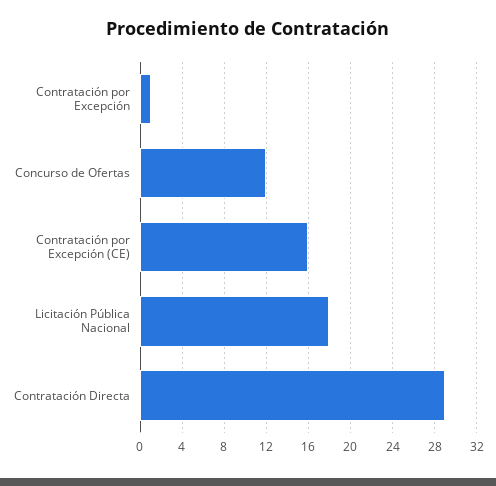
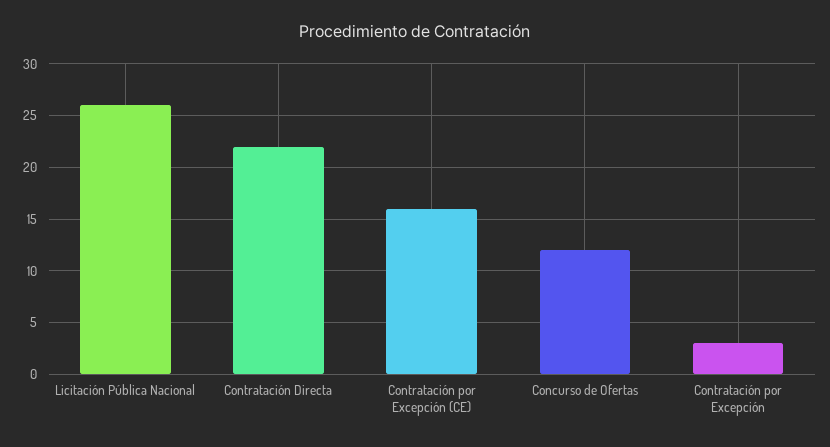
  {
-   "Contratación por Excepción": 1,
+   "Contratación por Excepción": 3,
    "Concurso de Ofertas": 12,
    "Contratación por Excepción (CE)": 16,
-   "Licitación Pública Nacional": 18,
+   "Licitación Pública Nacional": 26,
-   "Contratación Directa": 29
+   "Contratación Directa": 22
  }

